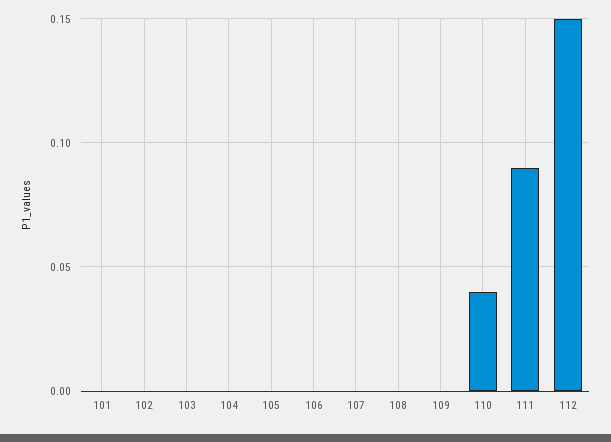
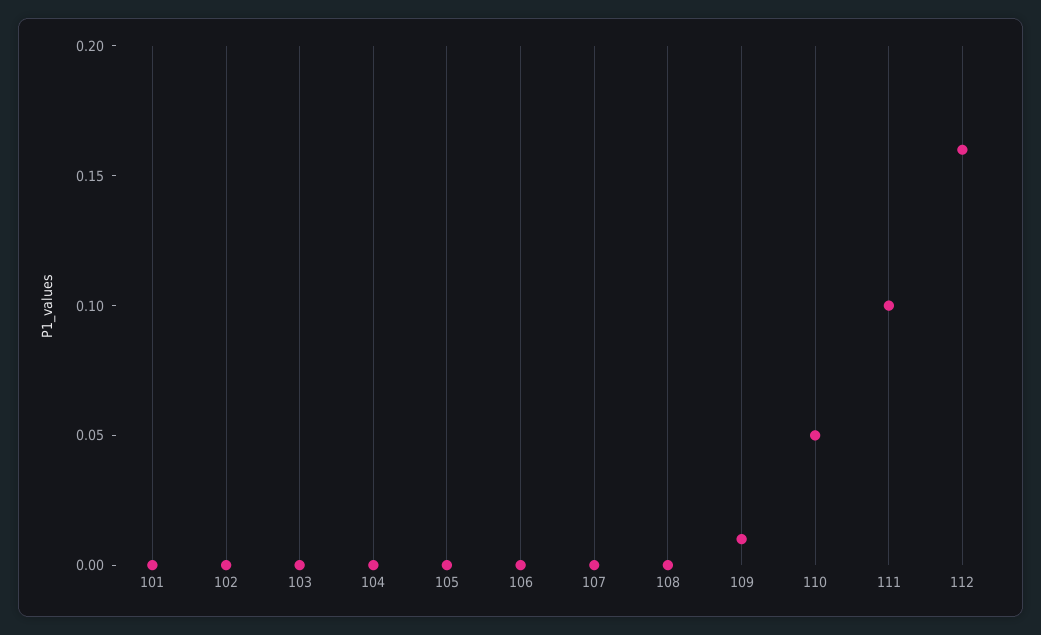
  {
    "101": 0,
    "102": 0,
    "103": 0,
    "104": 0,
    "105": 0,
    "106": 0,
    "107": 0,
    "108": 0,
-   "109": 0,
+   "109": 0.01,
-   "110": 0.04,
+   "110": 0.05,
-   "111": 0.09,
+   "111": 0.1,
-   "112": 0.15
+   "112": 0.16
  }

